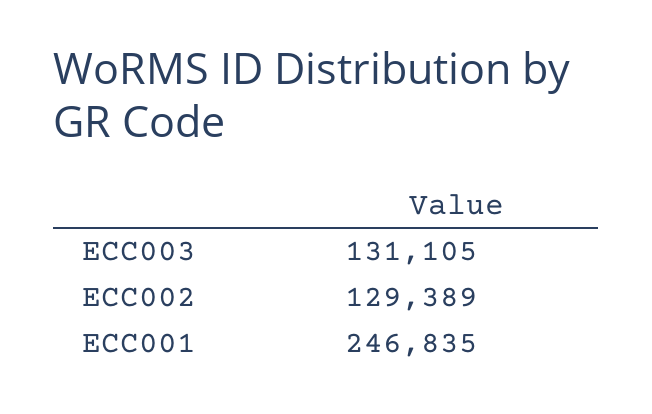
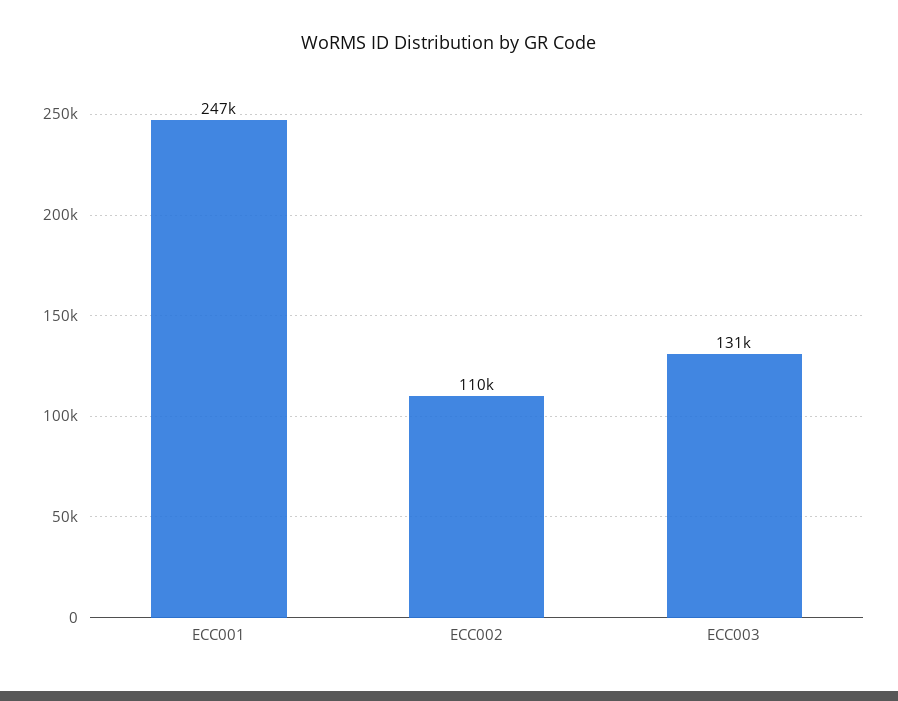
  {
    "ECC003": 131105,
-   "ECC002": 129389,
+   "ECC002": 110000,
    "ECC001": 246835
  }

